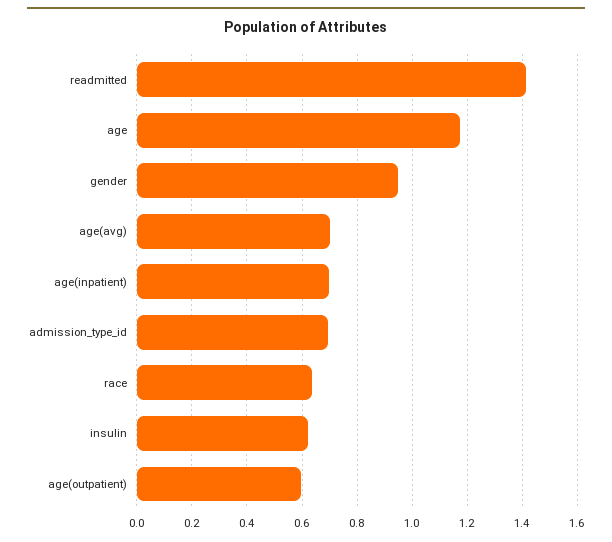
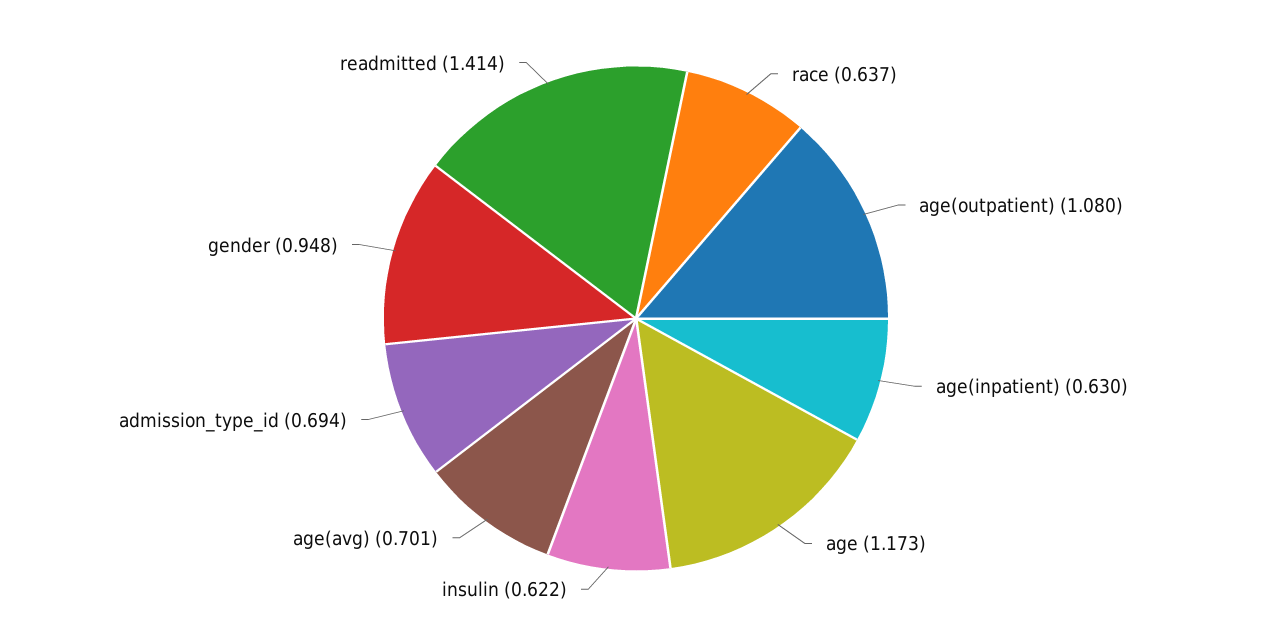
  {
    "readmitted": 1.414,
    "age": 1.173,
    "gender": 0.948,
    "age(avg)": 0.701,
-   "age(inpatient)": 0.7,
+   "age(inpatient)": 0.63,
    "admission_type_id": 0.694,
    "race": 0.637,
    "insulin": 0.622,
-   "age(outpatient)": 0.6
+   "age(outpatient)": 1.08
  }

